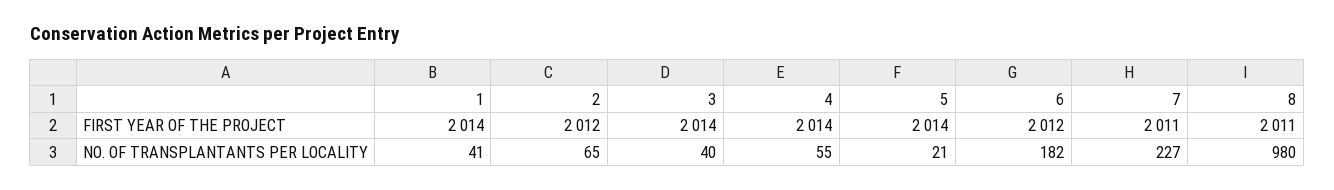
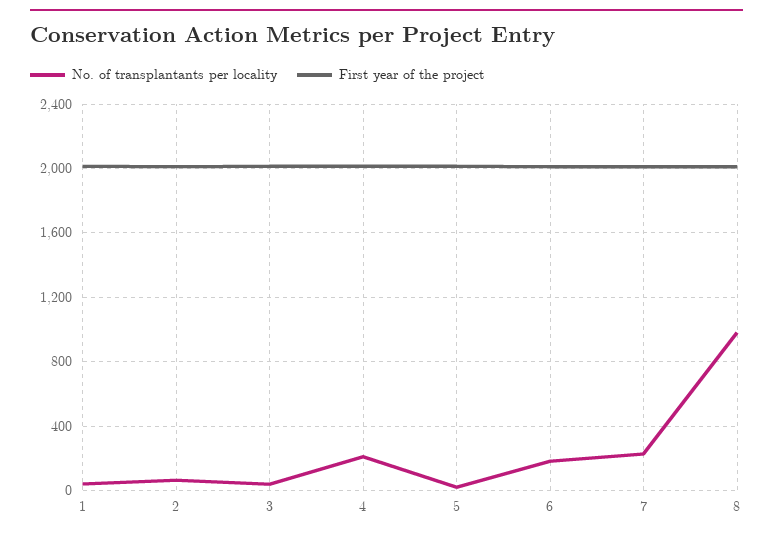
  {
    "FIRST YEAR OF THE PROJECT": {
      "1": 2014,
      "2": 2012,
      "3": 2014,
      "4": 2014,
      "5": 2014,
      "6": 2012,
      "7": 2011,
      "8": 2011
    },
    "NO. OF TRANSPLANTANTS PER LOCALITY": {
      "1": 41,
      "2": 65,
      "3": 40,
-     "4": 55,
+     "4": 200,
      "5": 21,
      "6": 182,
      "7": 227,
      "8": 980
    }
  }

